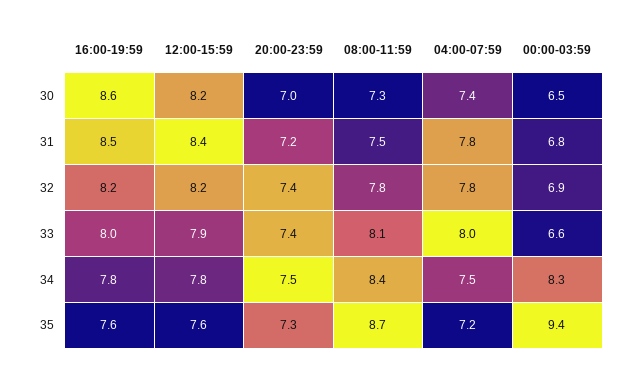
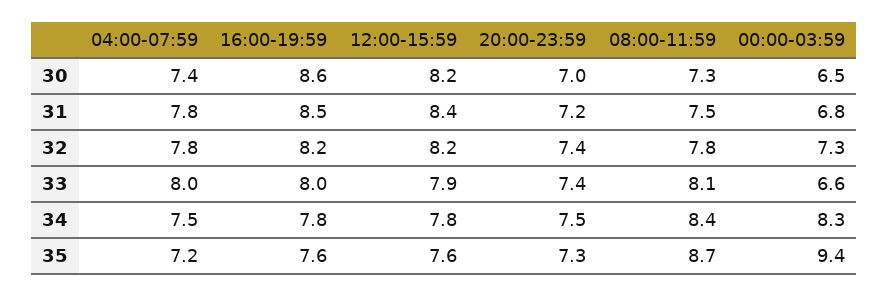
  {
    "16:00-19:59": {
      "30": 8.6,
      "31": 8.5,
      "32": 8.2,
      "33": 8,
      "34": 7.8,
      "35": 7.6
    },
    "12:00-15:59": {
      "30": 8.2,
      "31": 8.4,
      "32": 8.2,
      "33": 7.9,
      "34": 7.8,
      "35": 7.6
    },
    "20:00-23:59": {
      "30": 7,
      "31": 7.2,
      "32": 7.4,
      "33": 7.4,
      "34": 7.5,
      "35": 7.3
    },
    "08:00-11:59": {
      "30": 7.3,
      "31": 7.5,
      "32": 7.8,
      "33": 8.1,
      "34": 8.4,
      "35": 8.7
    },
    "04:00-07:59": {
      "30": 7.4,
      "31": 7.8,
      "32": 7.8,
      "33": 8,
      "34": 7.5,
      "35": 7.2
    },
    "00:00-03:59": {
      "30": 6.5,
      "31": 6.8,
-     "32": 6.9,
+     "32": 7.3,
      "33": 6.6,
      "34": 8.3,
      "35": 9.4
    }
  }

